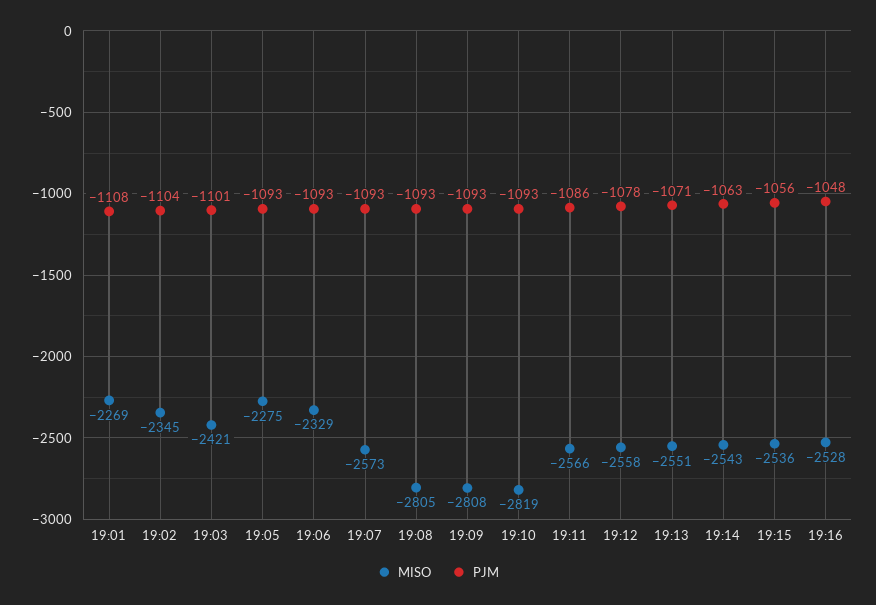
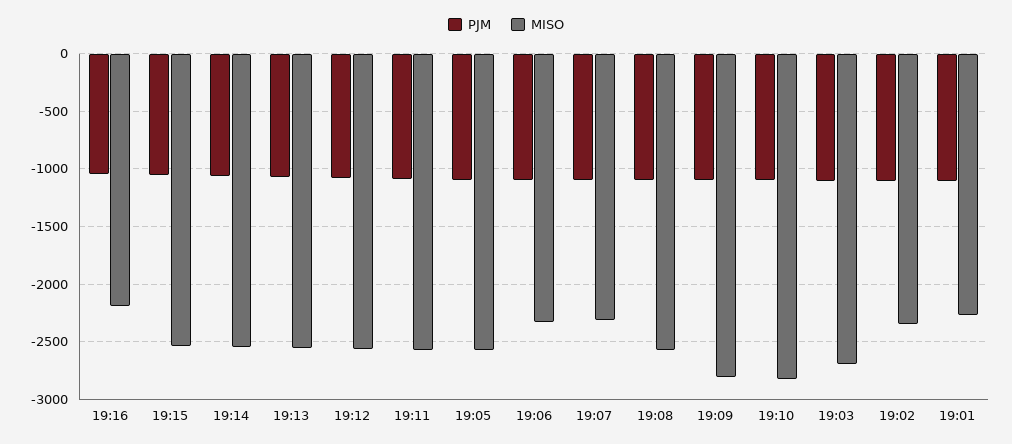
  {
    "MISO": {
      "19:01": -2269,
      "19:02": -2345,
-     "19:03": -2421,
+     "19:03": -2700,
-     "19:05": -2275,
+     "19:05": -2600,
      "19:06": -2329,
-     "19:07": -2573,
+     "19:07": -2300,
-     "19:08": -2805,
+     "19:08": -2600,
      "19:09": -2808,
      "19:10": -2819,
      "19:11": -2566,
      "19:12": -2558,
      "19:13": -2551,
      "19:14": -2543,
      "19:15": -2536,
-     "19:16": -2528
+     "19:16": -2200
    },
    "PJM": {
      "19:01": -1108,
      "19:02": -1104,
      "19:03": -1101,
      "19:05": -1093,
      "19:06": -1093,
      "19:07": -1093,
      "19:08": -1093,
      "19:09": -1093,
      "19:10": -1093,
      "19:11": -1086,
      "19:12": -1078,
      "19:13": -1071,
      "19:14": -1063,
      "19:15": -1056,
      "19:16": -1048
    }
  }

